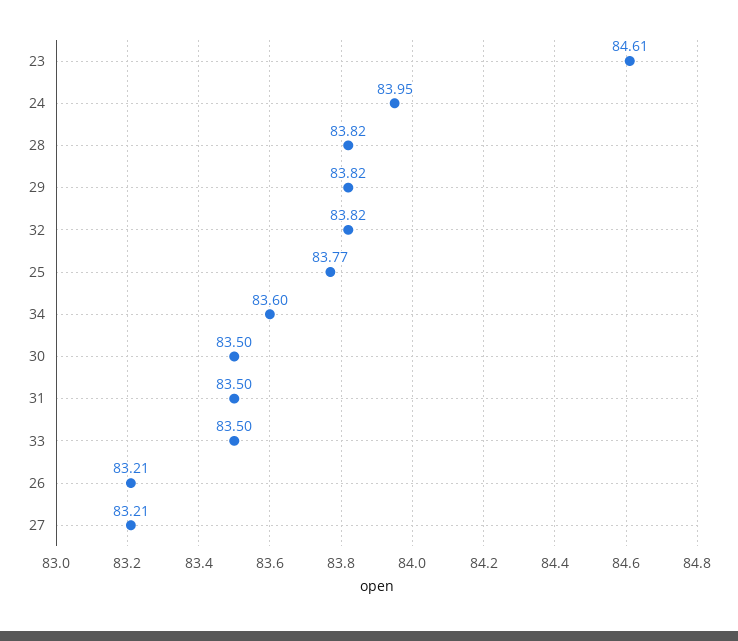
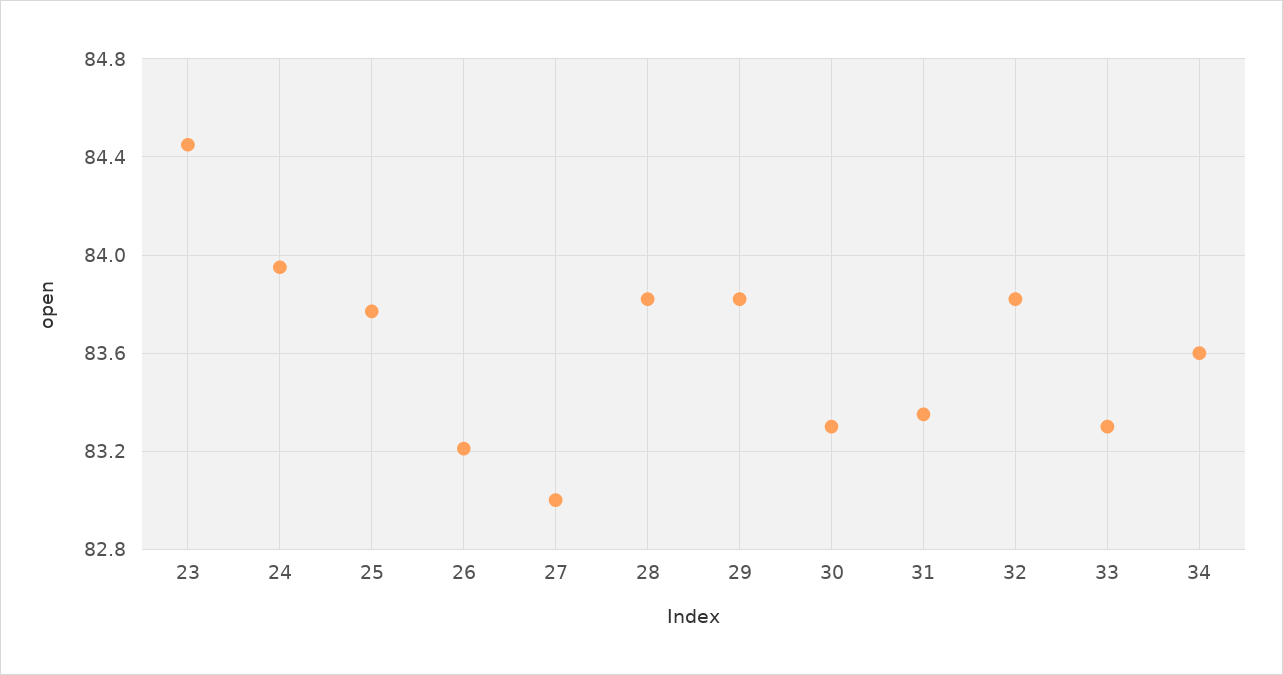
  {
-   "23": 84.61,
+   "23": 84.45,
    "24": 83.95,
    "28": 83.82,
    "29": 83.82,
    "32": 83.82,
    "25": 83.77,
    "34": 83.6,
-   "30": 83.5,
+   "30": 83.3,
-   "31": 83.5,
+   "31": 83.35,
-   "33": 83.5,
+   "33": 83.3,
    "26": 83.21,
-   "27": 83.21
+   "27": 83
  }

